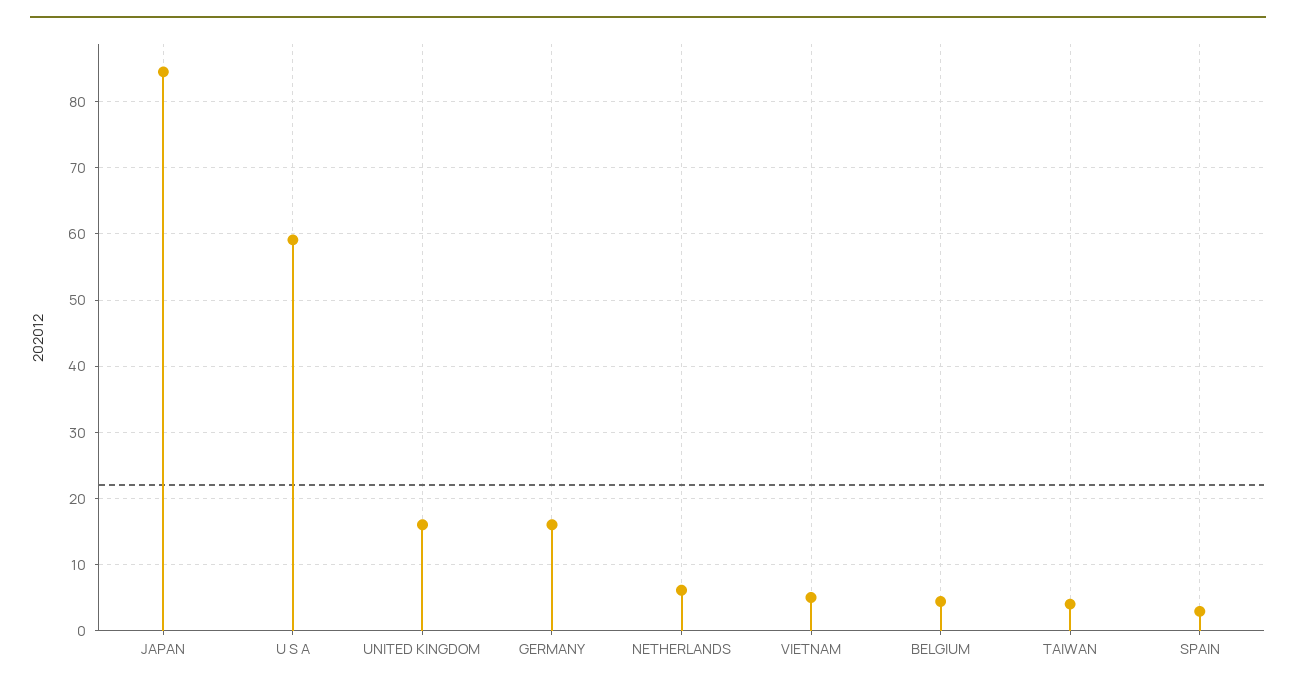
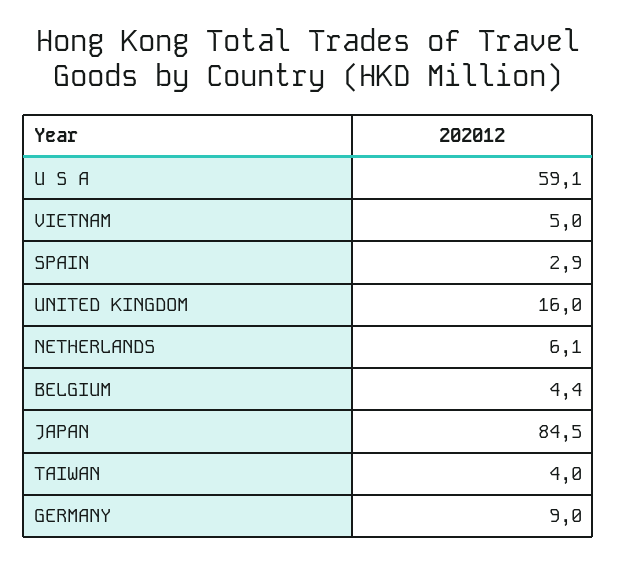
  {
    "JAPAN": 84.5,
    "U S A": 59.1,
    "UNITED KINGDOM": 16,
-   "GERMANY": 16,
+   "GERMANY": 9,
    "NETHERLANDS": 6.1,
    "VIETNAM": 5,
    "BELGIUM": 4.4,
    "TAIWAN": 4,
    "SPAIN": 2.9
  }

